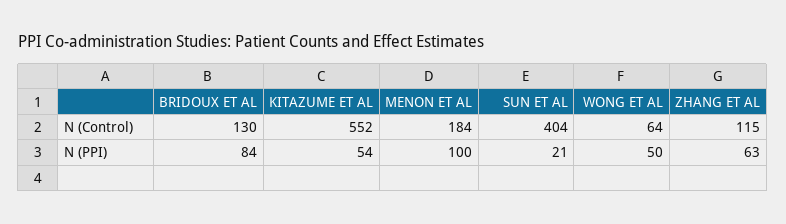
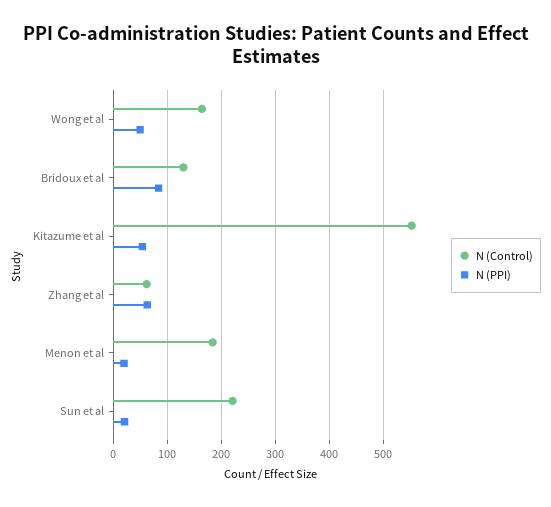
  {
    "N (Control)": {
      "BRIDOUX ET AL": 130,
      "KITAZUME ET AL": 552,
      "MENON ET AL": 184,
-     "SUN ET AL": 404,
+     "SUN ET AL": 220,
-     "WONG ET AL": 64,
+     "WONG ET AL": 160,
-     "ZHANG ET AL": 115
+     "ZHANG ET AL": 60
    },
    "N (PPI)": {
      "BRIDOUX ET AL": 84,
      "KITAZUME ET AL": 54,
-     "MENON ET AL": 100,
+     "MENON ET AL": 20,
      "SUN ET AL": 21,
      "WONG ET AL": 50,
      "ZHANG ET AL": 63
    }
  }

